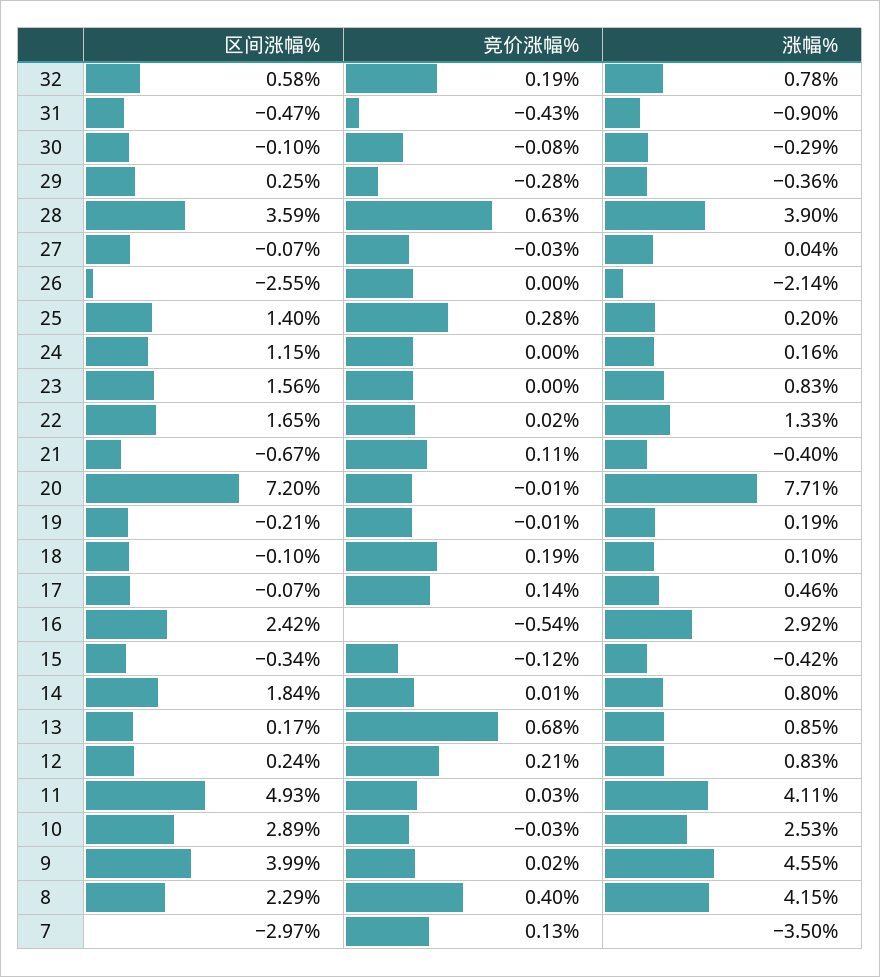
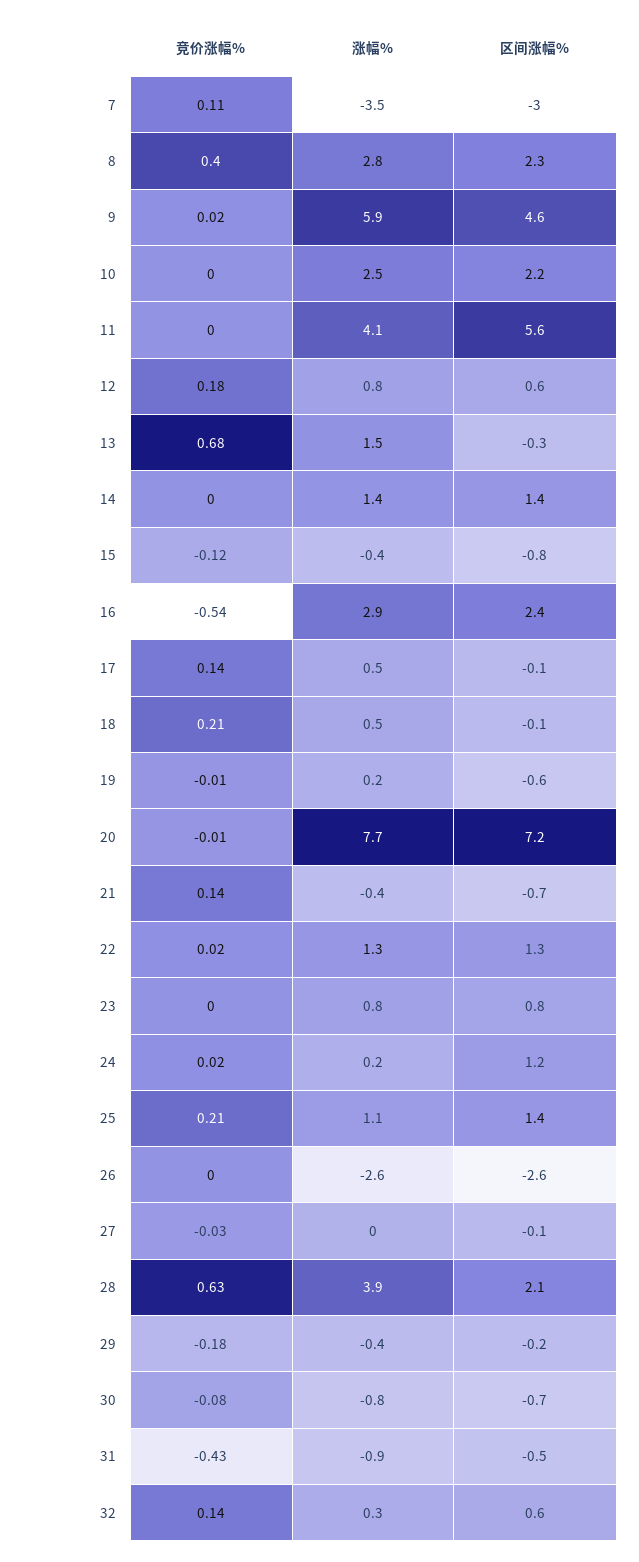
  {
    "区间涨幅%": {
      "32": 0.58,
      "31": -0.47,
-     "30": -0.1,
+     "30": -0.7,
-     "29": 0.25,
+     "29": -0.2,
-     "28": 3.59,
+     "28": 2.1,
      "27": -0.07,
      "26": -2.55,
      "25": 1.4,
      "24": 1.15,
-     "23": 1.56,
+     "23": 0.8,
-     "22": 1.65,
+     "22": 1.3,
      "21": -0.67,
      "20": 7.2,
-     "19": -0.21,
+     "19": -0.6,
      "18": -0.1,
      "17": -0.07,
      "16": 2.42,
-     "15": -0.34,
+     "15": -0.8,
-     "14": 1.84,
+     "14": 1.4,
-     "13": 0.17,
+     "13": -0.3,
-     "12": 0.24,
+     "12": 0.6,
-     "11": 4.93,
+     "11": 5.6,
-     "10": 2.89,
+     "10": 2.2,
-     "9": 3.99,
+     "9": 4.6,
      "8": 2.29,
      "7": -2.97
    },
    "竞价涨幅%": {
-     "32": 0.19,
+     "32": 0.14,
      "31": -0.43,
      "30": -0.08,
-     "29": -0.28,
+     "29": -0.18,
      "28": 0.63,
      "27": -0.03,
      "26": 0,
-     "25": 0.28,
+     "25": 0.21,
-     "24": 0,
+     "24": 0.02,
      "23": 0,
      "22": 0.02,
-     "21": 0.11,
+     "21": 0.14,
      "20": -0.01,
      "19": -0.01,
-     "18": 0.19,
+     "18": 0.21,
      "17": 0.14,
      "16": -0.54,
      "15": -0.12,
-     "14": 0.01,
+     "14": 0,
      "13": 0.68,
-     "12": 0.21,
+     "12": 0.18,
-     "11": 0.03,
+     "11": 0,
-     "10": -0.03,
+     "10": 0,
      "9": 0.02,
      "8": 0.4,
-     "7": 0.13
+     "7": 0.11
    },
    "涨幅%": {
-     "32": 0.78,
+     "32": 0.3,
      "31": -0.9,
-     "30": -0.29,
+     "30": -0.8,
      "29": -0.36,
      "28": 3.9,
      "27": 0.04,
-     "26": -2.14,
+     "26": -2.6,
-     "25": 0.2,
+     "25": 1.1,
      "24": 0.16,
      "23": 0.83,
      "22": 1.33,
      "21": -0.4,
      "20": 7.71,
      "19": 0.19,
-     "18": 0.1,
+     "18": 0.5,
      "17": 0.46,
      "16": 2.92,
      "15": -0.42,
-     "14": 0.8,
+     "14": 1.4,
-     "13": 0.85,
+     "13": 1.5,
      "12": 0.83,
      "11": 4.11,
      "10": 2.53,
-     "9": 4.55,
+     "9": 5.9,
-     "8": 4.15,
+     "8": 2.8,
      "7": -3.5
    }
  }

